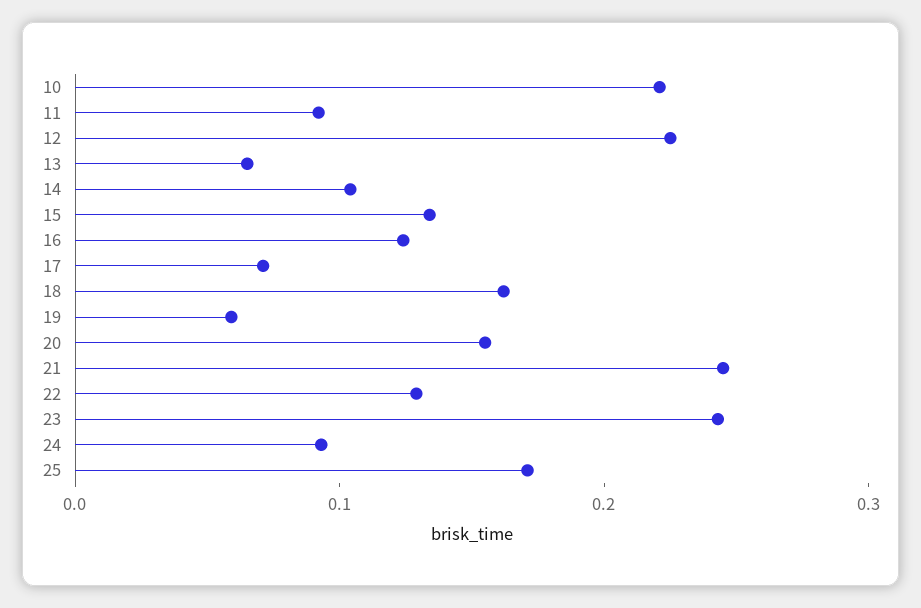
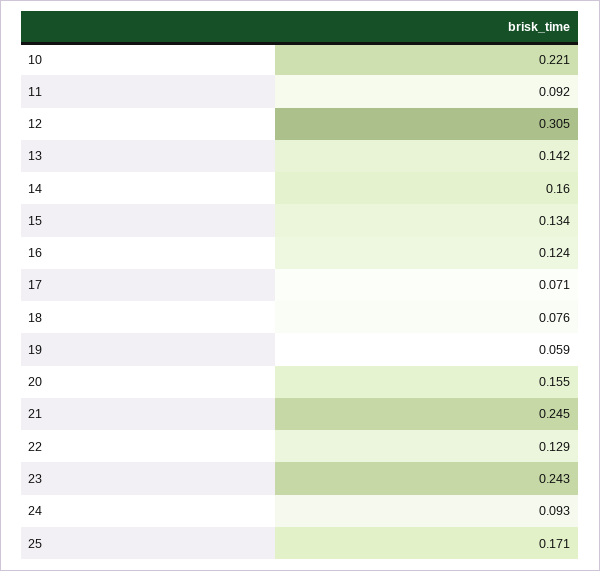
  {
    "10": 0.221,
    "11": 0.092,
-   "12": 0.22,
+   "12": 0.305,
-   "13": 0.06,
+   "13": 0.142,
-   "14": 0.1,
+   "14": 0.16,
    "15": 0.134,
    "16": 0.124,
    "17": 0.071,
-   "18": 0.16,
+   "18": 0.076,
    "19": 0.059,
    "20": 0.155,
    "21": 0.245,
    "22": 0.129,
    "23": 0.243,
    "24": 0.093,
    "25": 0.171
  }

